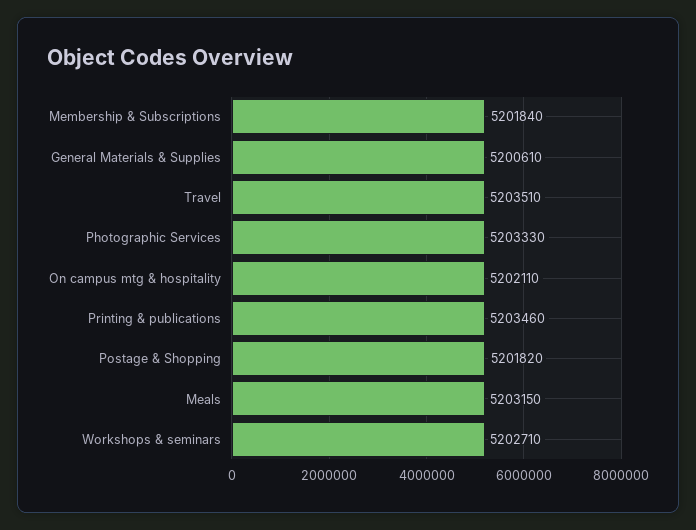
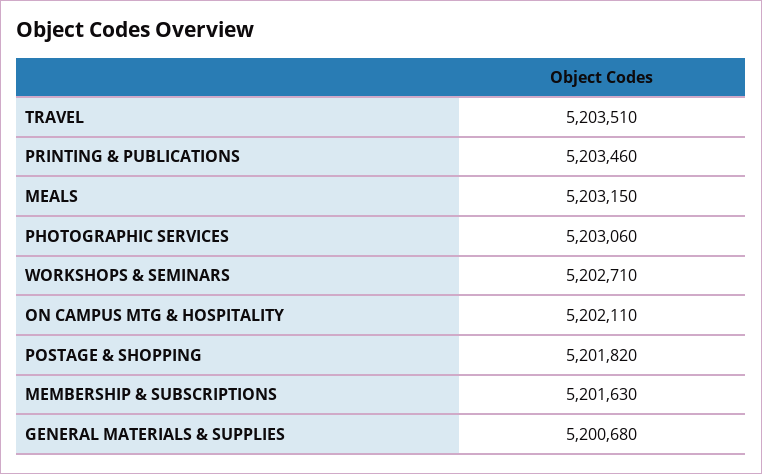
  {
-   "Membership & Subscriptions": 5201840,
+   "Membership & Subscriptions": 5201630,
-   "General Materials & Supplies": 5200610,
+   "General Materials & Supplies": 5200680,
    "Travel": 5203510,
-   "Photographic Services": 5203330,
+   "Photographic Services": 5203060,
    "On campus mtg & hospitality": 5202110,
    "Printing & publications": 5203460,
    "Postage & Shopping": 5201820,
    "Meals": 5203150,
    "Workshops & seminars": 5202710
  }

